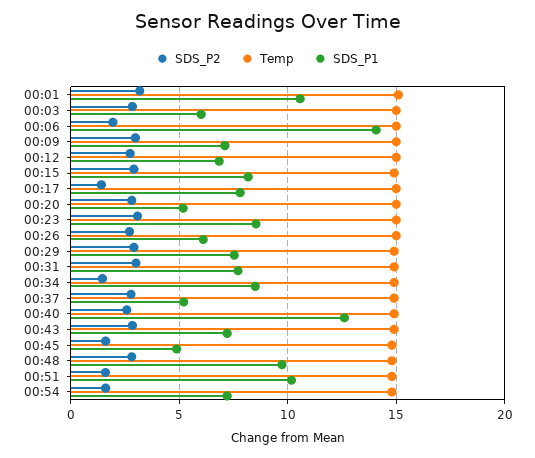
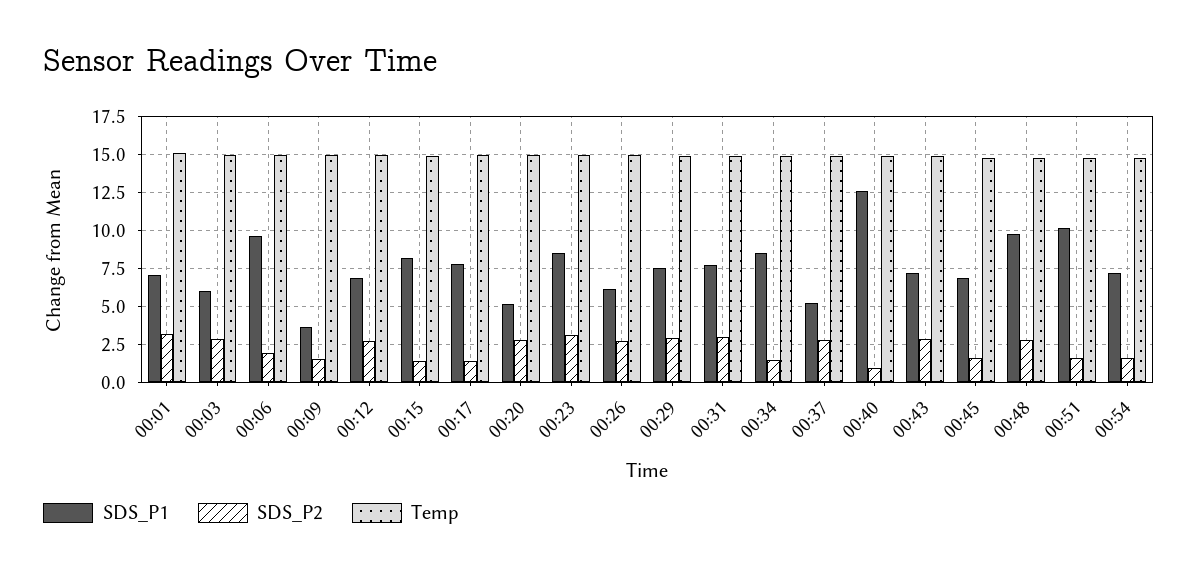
  {
    "SDS_P2": {
      "00:01": 3,
      "00:03": 3,
      "00:06": 2,
-     "00:09": 3,
+     "00:09": 1.5,
      "00:12": 2.5,
-     "00:15": 3,
+     "00:15": 1.5,
      "00:17": 1.5,
      "00:20": 3,
      "00:23": 3,
      "00:26": 2.5,
      "00:29": 3,
      "00:31": 3,
      "00:34": 1.5,
      "00:37": 3,
-     "00:40": 2.5,
+     "00:40": 1,
      "00:43": 3,
      "00:45": 1.5,
      "00:48": 3,
      "00:51": 1.5,
      "00:54": 1.5
    },
    "Temp": {
      "00:01": 15,
      "00:03": 15,
      "00:06": 15,
      "00:09": 15,
      "00:12": 15,
      "00:15": 15,
      "00:17": 15,
      "00:20": 15,
      "00:23": 15,
      "00:26": 15,
      "00:29": 15,
      "00:31": 15,
      "00:34": 15,
      "00:37": 15,
      "00:40": 15,
      "00:43": 15,
      "00:45": 15,
      "00:48": 15,
      "00:51": 15,
      "00:54": 15
    },
    "SDS_P1": {
-     "00:01": 10.5,
+     "00:01": 7,
      "00:03": 6,
-     "00:06": 14,
+     "00:06": 9.5,
-     "00:09": 7,
+     "00:09": 3.5,
      "00:12": 7,
      "00:15": 8,
      "00:17": 8,
      "00:20": 5,
      "00:23": 8.5,
      "00:26": 6,
      "00:29": 7.5,
      "00:31": 7.5,
      "00:34": 8.5,
      "00:37": 5,
      "00:40": 12.5,
      "00:43": 7,
-     "00:45": 5,
+     "00:45": 7,
      "00:48": 9.5,
      "00:51": 10,
      "00:54": 7
    }
  }

